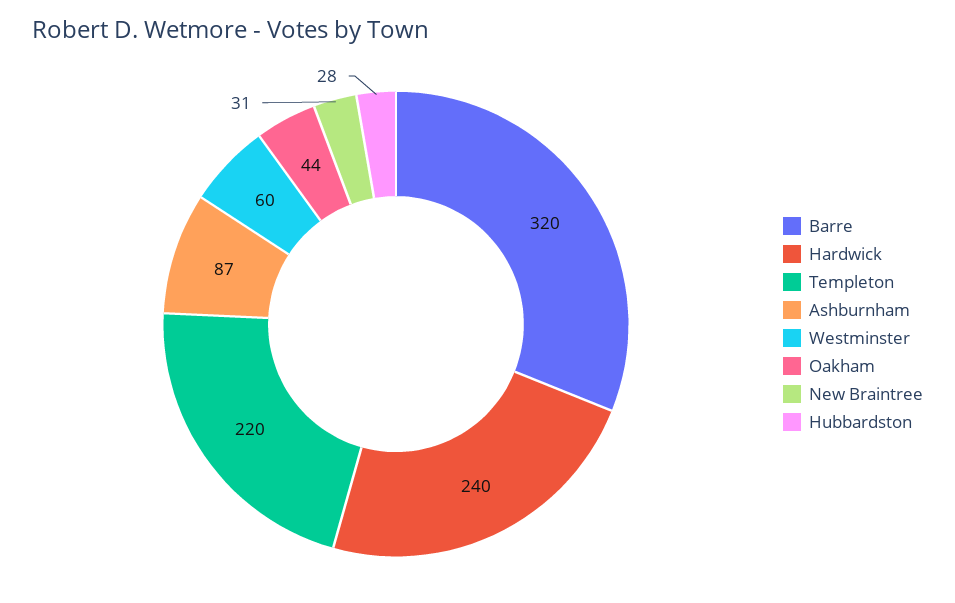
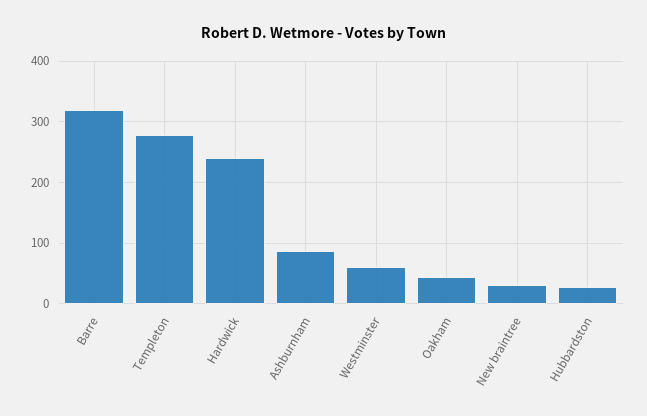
  {
    "Barre": 320,
    "Hardwick": 240,
-   "Templeton": 220,
+   "Templeton": 280,
    "Ashburnham": 87,
    "Westminster": 60,
    "Oakham": 44,
    "New Braintree": 31,
    "Hubbardston": 28
  }

